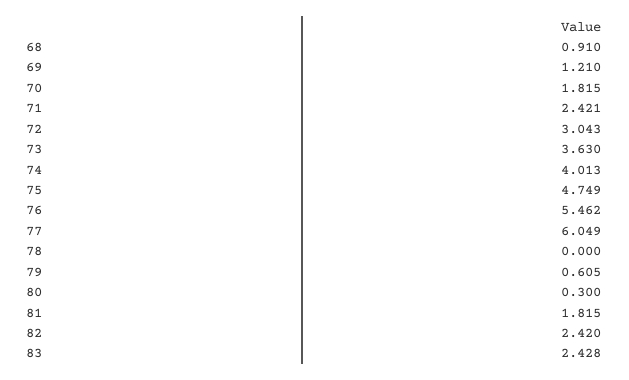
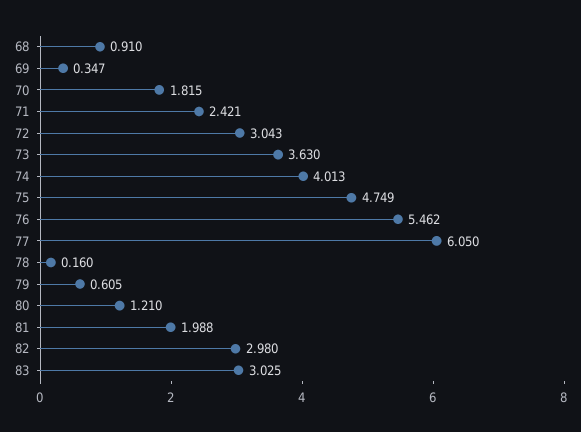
  {
    "68": 0.91,
-   "69": 1.21,
+   "69": 0.347,
    "70": 1.815,
    "71": 2.421,
    "72": 3.043,
    "73": 3.63,
    "74": 4.013,
    "75": 4.749,
    "76": 5.462,
-   "77": 6.049,
+   "77": 6.05,
-   "78": 0,
+   "78": 0.16,
    "79": 0.605,
-   "80": 0.3,
+   "80": 1.21,
-   "81": 1.815,
+   "81": 1.988,
-   "82": 2.42,
+   "82": 2.98,
-   "83": 2.428
+   "83": 3.025
  }

